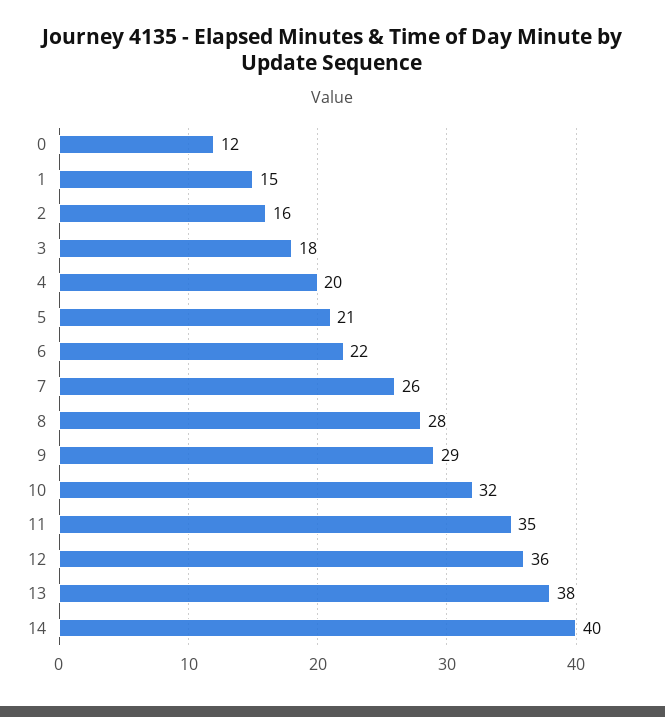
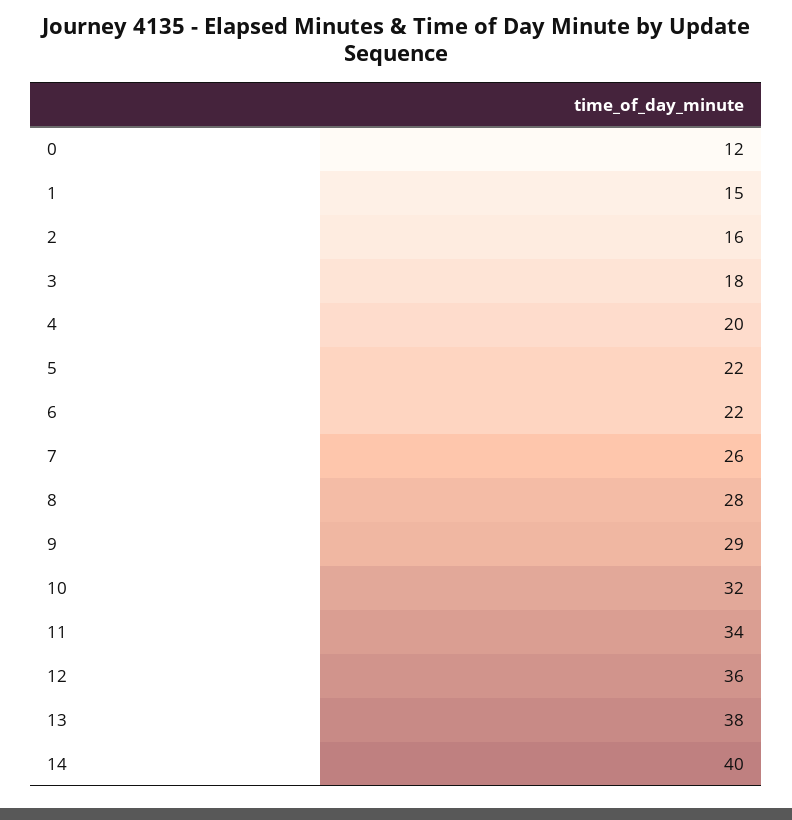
  {
    "0": 12,
    "1": 15,
    "2": 16,
    "3": 18,
    "4": 20,
-   "5": 21,
+   "5": 22,
    "6": 22,
    "7": 26,
    "8": 28,
    "9": 29,
    "10": 32,
-   "11": 35,
+   "11": 34,
    "12": 36,
    "13": 38,
    "14": 40
  }

